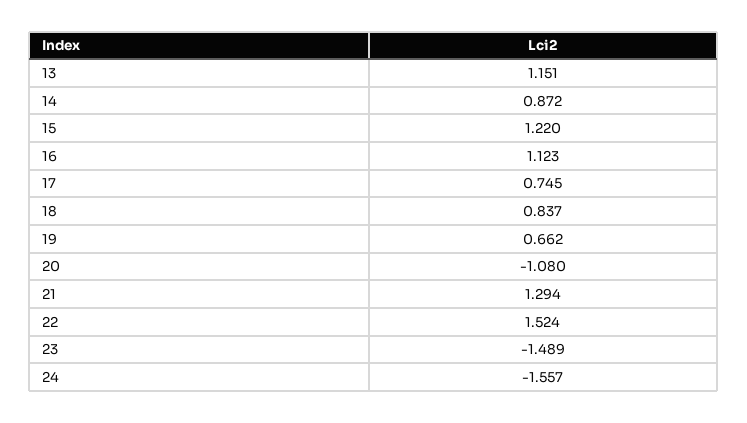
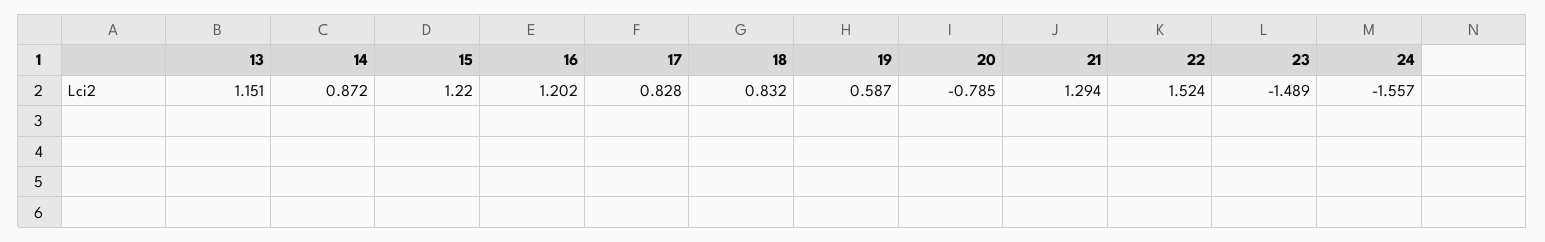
  {
    "13": 1.151,
    "14": 0.872,
    "15": 1.22,
-   "16": 1.123,
+   "16": 1.202,
-   "17": 0.745,
+   "17": 0.828,
-   "18": 0.837,
+   "18": 0.832,
-   "19": 0.662,
+   "19": 0.587,
-   "20": -1.08,
+   "20": -0.785,
    "21": 1.294,
    "22": 1.524,
    "23": -1.489,
    "24": -1.557
  }

